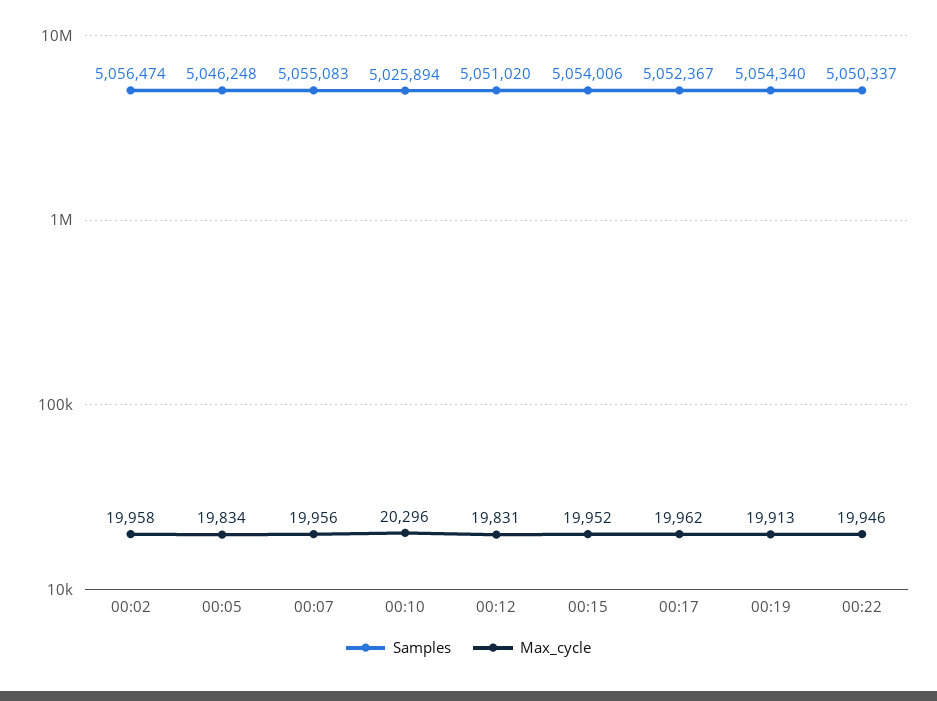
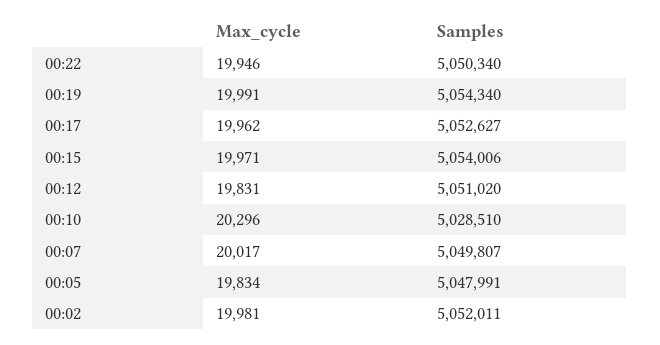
  {
    "Samples": {
-     "00:02": 5056474,
+     "00:02": 5052011,
-     "00:05": 5046248,
+     "00:05": 5047991,
-     "00:07": 5055083,
+     "00:07": 5049807,
-     "00:10": 5025894,
+     "00:10": 5028510,
      "00:12": 5051020,
      "00:15": 5054006,
-     "00:17": 5052367,
+     "00:17": 5052627,
      "00:19": 5054340,
-     "00:22": 5050337
+     "00:22": 5050340
    },
    "Max_cycle": {
-     "00:02": 19958,
+     "00:02": 19981,
      "00:05": 19834,
-     "00:07": 19956,
+     "00:07": 20017,
      "00:10": 20296,
      "00:12": 19831,
-     "00:15": 19952,
+     "00:15": 19971,
      "00:17": 19962,
-     "00:19": 19913,
+     "00:19": 19991,
      "00:22": 19946
    }
  }

